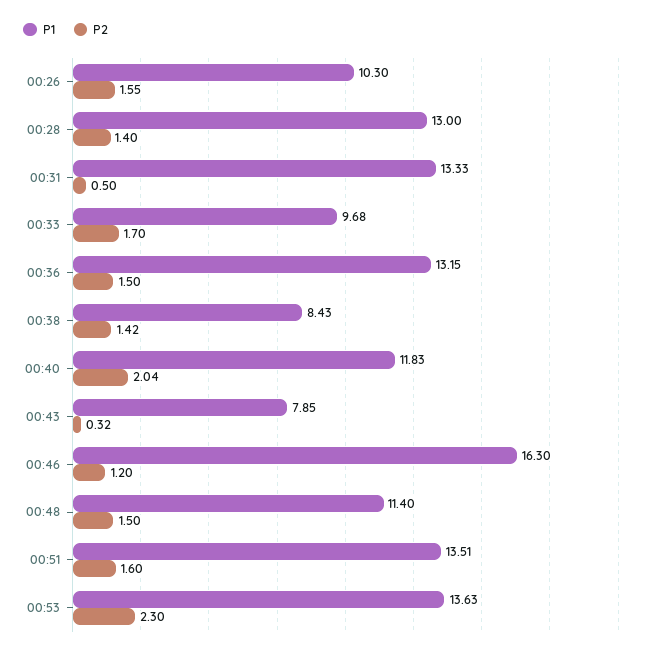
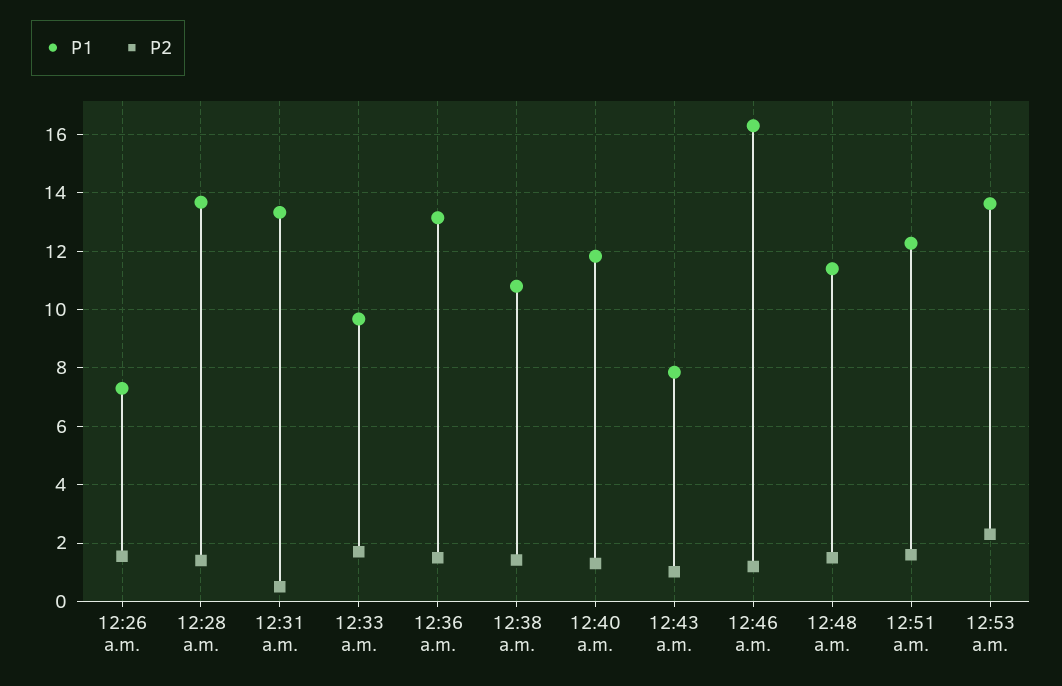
  {
    "P1": {
-     "00:26": 10.3,
+     "00:26": 7.25,
-     "00:28": 13,
+     "00:28": 13.75,
      "00:31": 13.33,
      "00:33": 9.68,
      "00:36": 13.15,
-     "00:38": 8.43,
+     "00:38": 10.75,
      "00:40": 11.83,
      "00:43": 7.85,
      "00:46": 16.3,
      "00:48": 11.4,
-     "00:51": 13.51,
+     "00:51": 12.25,
      "00:53": 13.63
    },
    "P2": {
      "00:26": 1.55,
      "00:28": 1.4,
      "00:31": 0.5,
      "00:33": 1.7,
      "00:36": 1.5,
      "00:38": 1.42,
-     "00:40": 2.04,
+     "00:40": 1.25,
-     "00:43": 0.32,
+     "00:43": 1,
      "00:46": 1.2,
      "00:48": 1.5,
      "00:51": 1.6,
      "00:53": 2.3
    }
  }

